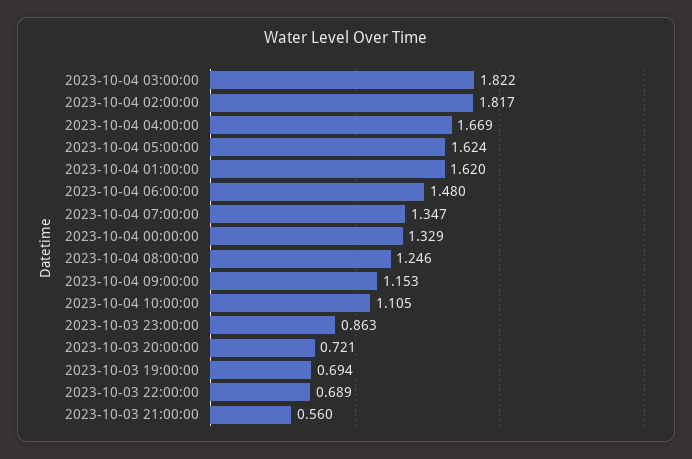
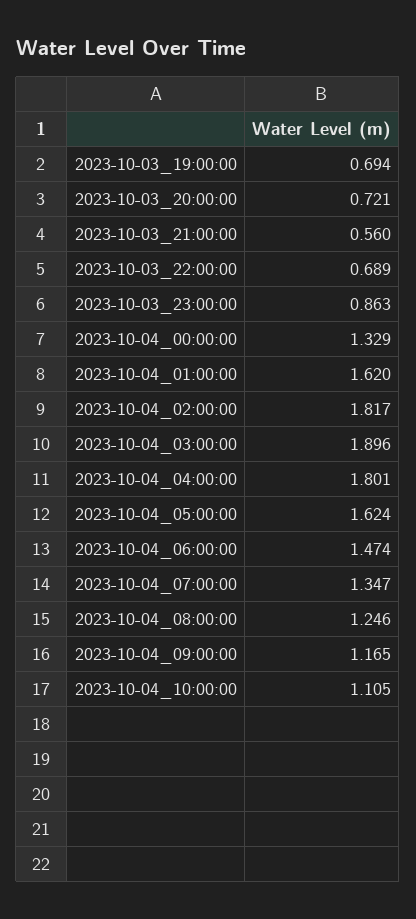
  {
-   "2023-10-04 03:00:00": 1.822,
+   "2023-10-04 03:00:00": 1.896,
    "2023-10-04 02:00:00": 1.817,
-   "2023-10-04 04:00:00": 1.669,
+   "2023-10-04 04:00:00": 1.801,
    "2023-10-04 05:00:00": 1.624,
    "2023-10-04 01:00:00": 1.62,
-   "2023-10-04 06:00:00": 1.48,
+   "2023-10-04 06:00:00": 1.474,
    "2023-10-04 07:00:00": 1.347,
    "2023-10-04 00:00:00": 1.329,
    "2023-10-04 08:00:00": 1.246,
-   "2023-10-04 09:00:00": 1.153,
+   "2023-10-04 09:00:00": 1.165,
    "2023-10-04 10:00:00": 1.105,
    "2023-10-03 23:00:00": 0.863,
    "2023-10-03 20:00:00": 0.721,
    "2023-10-03 19:00:00": 0.694,
    "2023-10-03 22:00:00": 0.689,
    "2023-10-03 21:00:00": 0.56
  }

